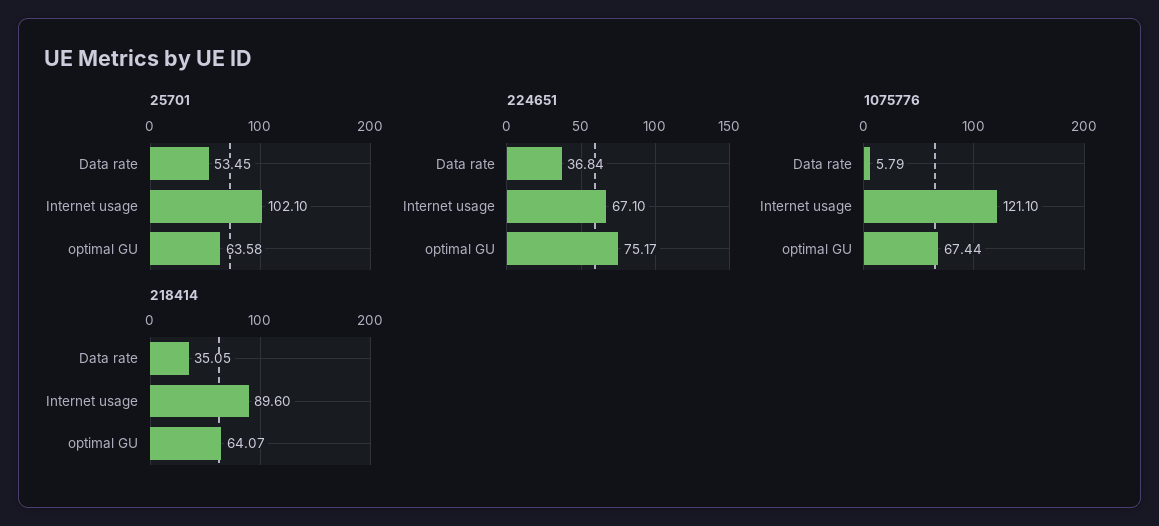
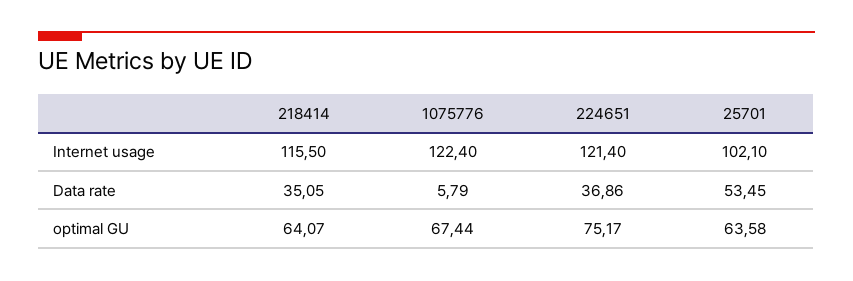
  {
    "25701": {
      "Data rate": 53.45,
      "Internet usage": 102.1,
      "optimal GU": 63.58
    },
    "224651": {
-     "Data rate": 36.84,
+     "Data rate": 36.86,
-     "Internet usage": 67.1,
+     "Internet usage": 121.4,
      "optimal GU": 75.17
    },
    "1075776": {
      "Data rate": 5.79,
-     "Internet usage": 121.1,
+     "Internet usage": 122.4,
      "optimal GU": 67.44
    },
    "218414": {
      "Data rate": 35.05,
-     "Internet usage": 89.6,
+     "Internet usage": 115.5,
      "optimal GU": 64.07
    }
  }

